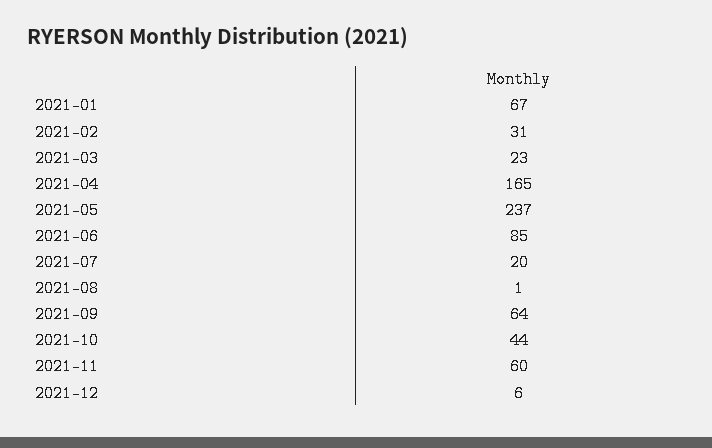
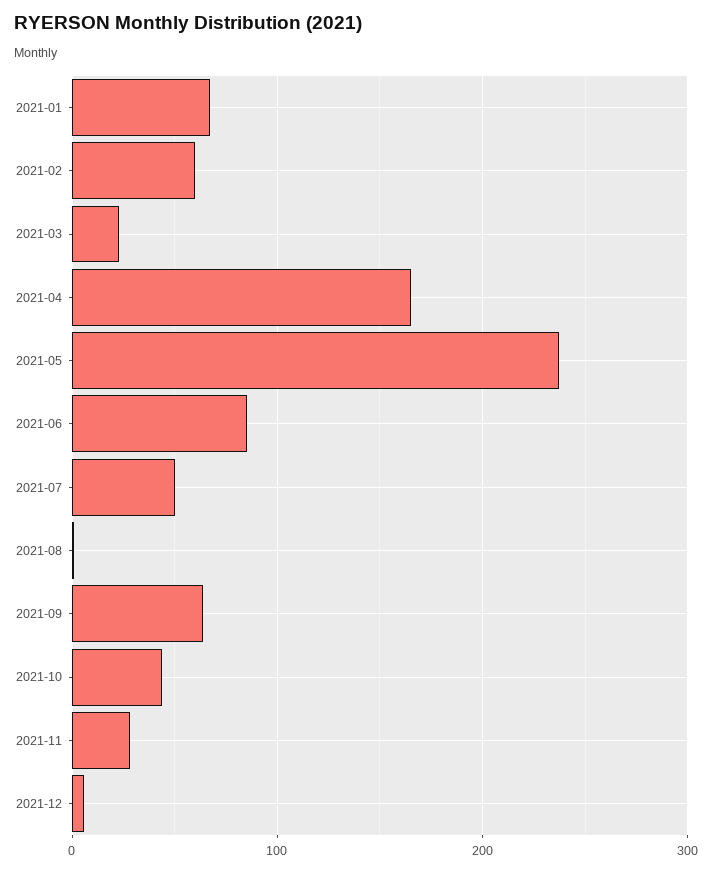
  {
    "2021-01": 67,
-   "2021-02": 31,
+   "2021-02": 60,
    "2021-03": 23,
    "2021-04": 165,
    "2021-05": 237,
    "2021-06": 85,
-   "2021-07": 20,
+   "2021-07": 50,
    "2021-08": 1,
    "2021-09": 64,
    "2021-10": 44,
-   "2021-11": 60,
+   "2021-11": 30,
    "2021-12": 6
  }

